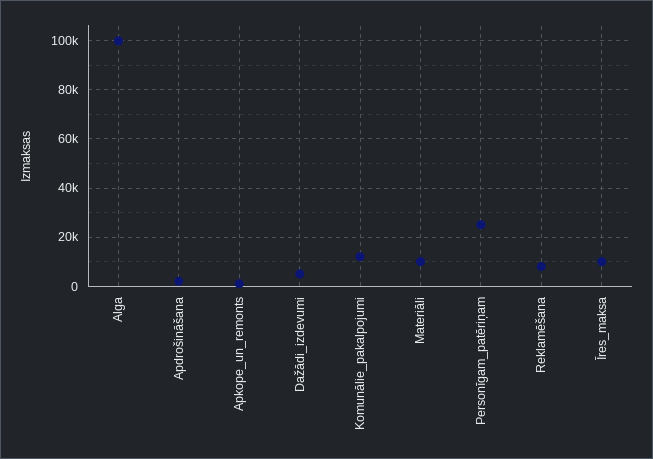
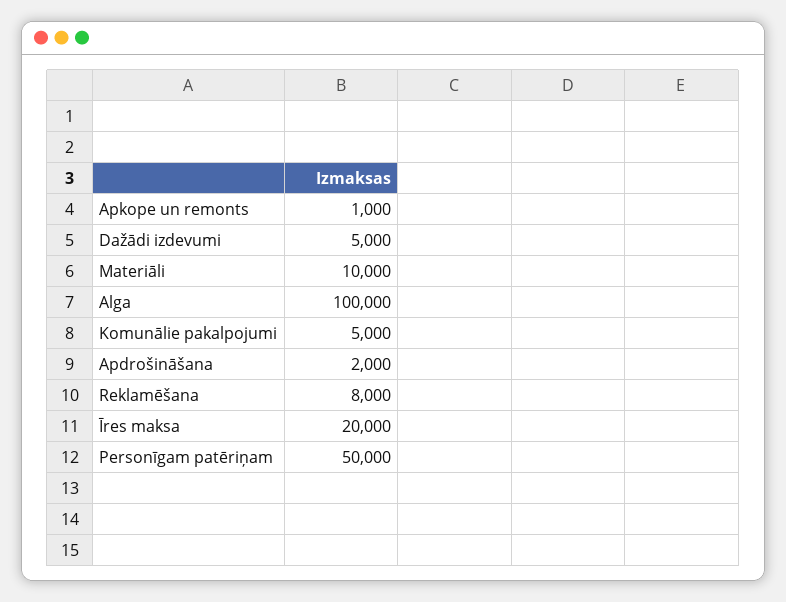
  {
    "Alga": 100000,
    "Apdrošināšana": 2000,
    "Apkope_un_remonts": 1000,
    "Dažādi_izdevumi": 5000,
-   "Komunālie_pakalpojumi": 12500,
+   "Komunālie_pakalpojumi": 5000,
    "Materiāli": 10000,
-   "Personīgam_patēriņam": 25000,
+   "Personīgam_patēriņam": 50000,
    "Reklamēšana": 8000,
-   "Īres_maksa": 10000
+   "Īres_maksa": 20000
  }

